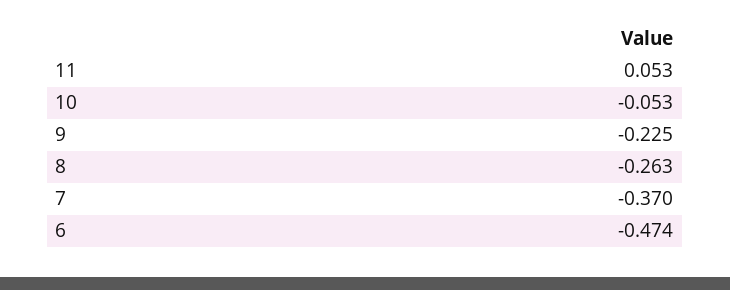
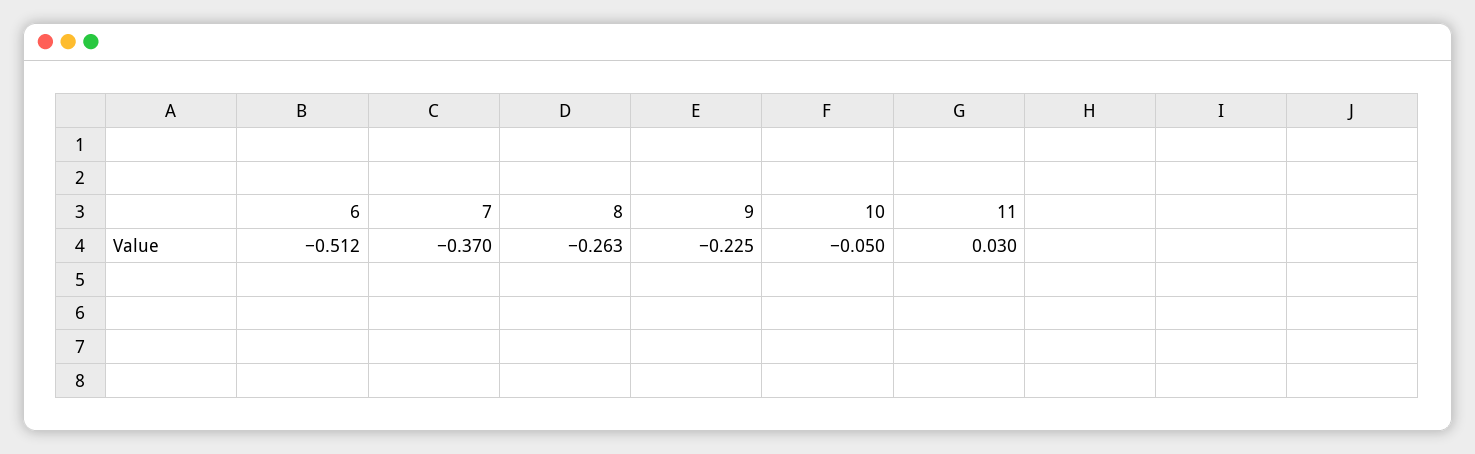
  {
-   "11": 0.053,
+   "11": 0.03,
-   "10": -0.053,
+   "10": -0.05,
    "9": -0.225,
    "8": -0.263,
    "7": -0.37,
-   "6": -0.474
+   "6": -0.512
  }

